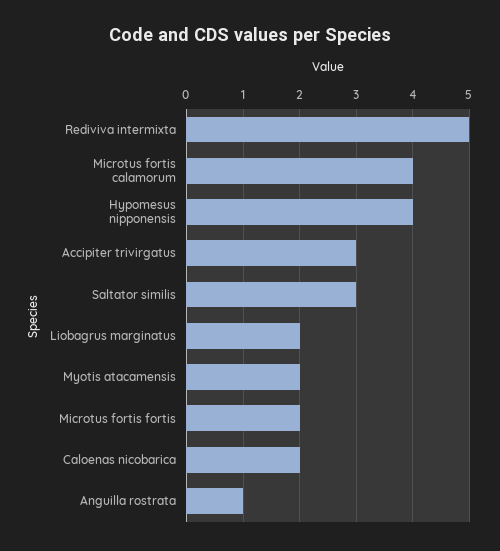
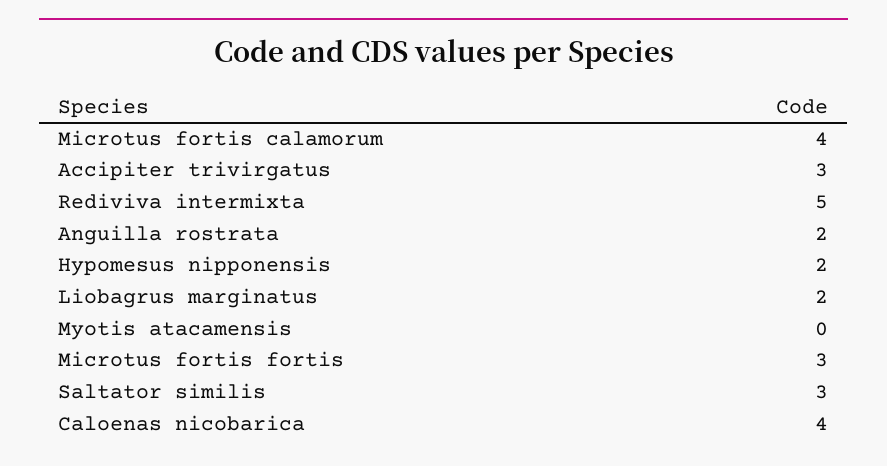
  {
    "Rediviva intermixta": 5,
    "Microtus fortis calamorum": 4,
-   "Hypomesus nipponensis": 4,
+   "Hypomesus nipponensis": 2,
    "Accipiter trivirgatus": 3,
    "Saltator similis": 3,
    "Liobagrus marginatus": 2,
-   "Myotis atacamensis": 2,
+   "Myotis atacamensis": 0,
-   "Microtus fortis fortis": 2,
+   "Microtus fortis fortis": 3,
-   "Caloenas nicobarica": 2,
+   "Caloenas nicobarica": 4,
-   "Anguilla rostrata": 1
+   "Anguilla rostrata": 2
  }

